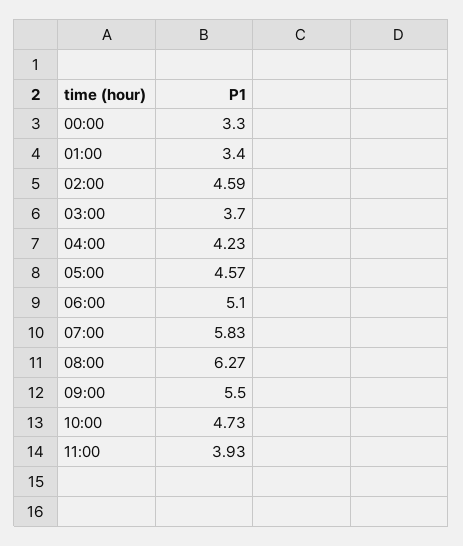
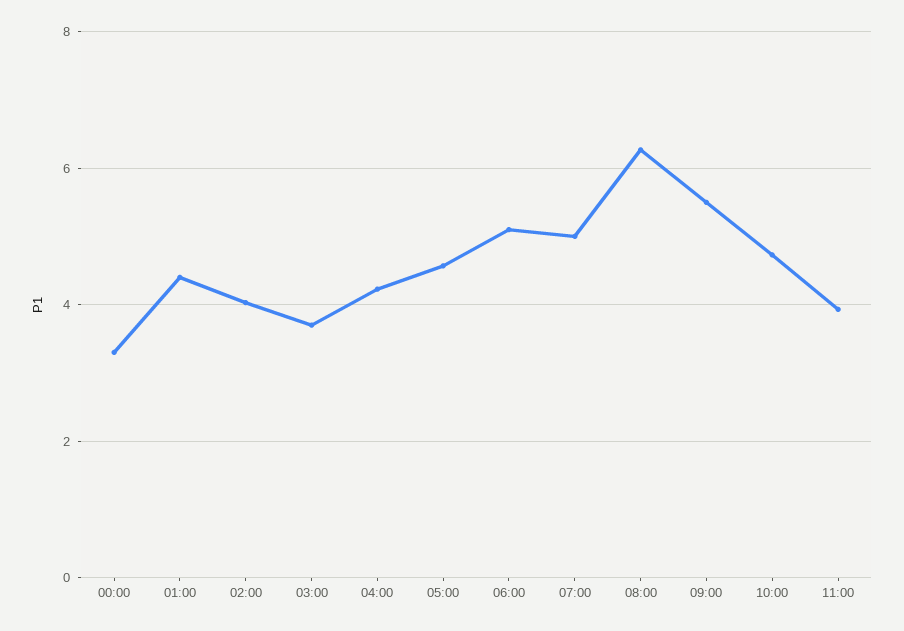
  {
    "00:00": 3.3,
-   "01:00": 3.4,
+   "01:00": 4.4,
-   "02:00": 4.59,
+   "02:00": 4,
    "03:00": 3.7,
    "04:00": 4.23,
    "05:00": 4.57,
    "06:00": 5.1,
-   "07:00": 5.83,
+   "07:00": 5,
    "08:00": 6.27,
    "09:00": 5.5,
    "10:00": 4.73,
    "11:00": 3.93
  }

